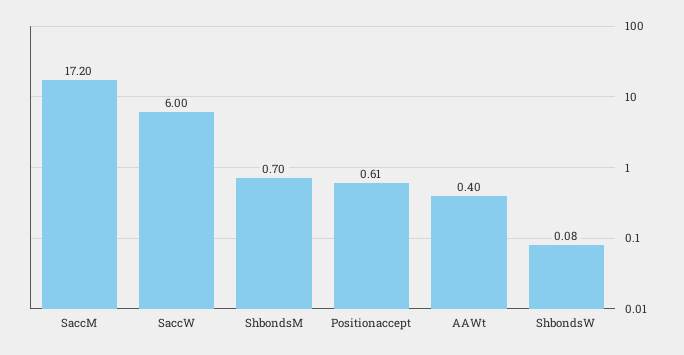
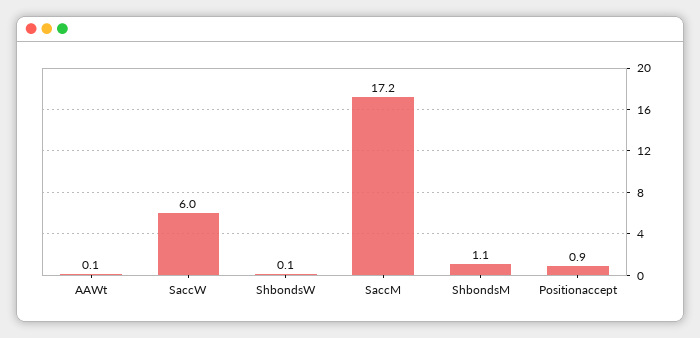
  {
    "SaccM": 17.2,
    "SaccW": 6,
-   "ShbondsM": 0.7,
+   "ShbondsM": 1.1,
-   "Positionaccept": 0.61,
+   "Positionaccept": 0.9,
-   "AAWt": 0.4,
+   "AAWt": 0.1,
    "ShbondsW": 0.08
  }

